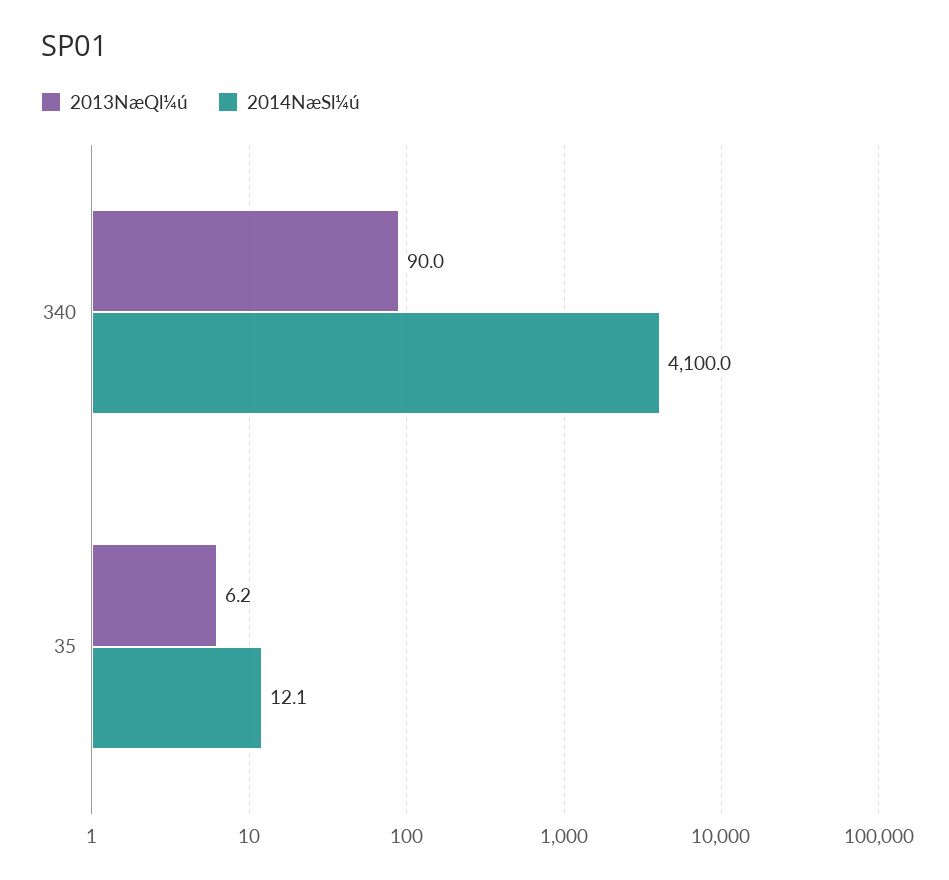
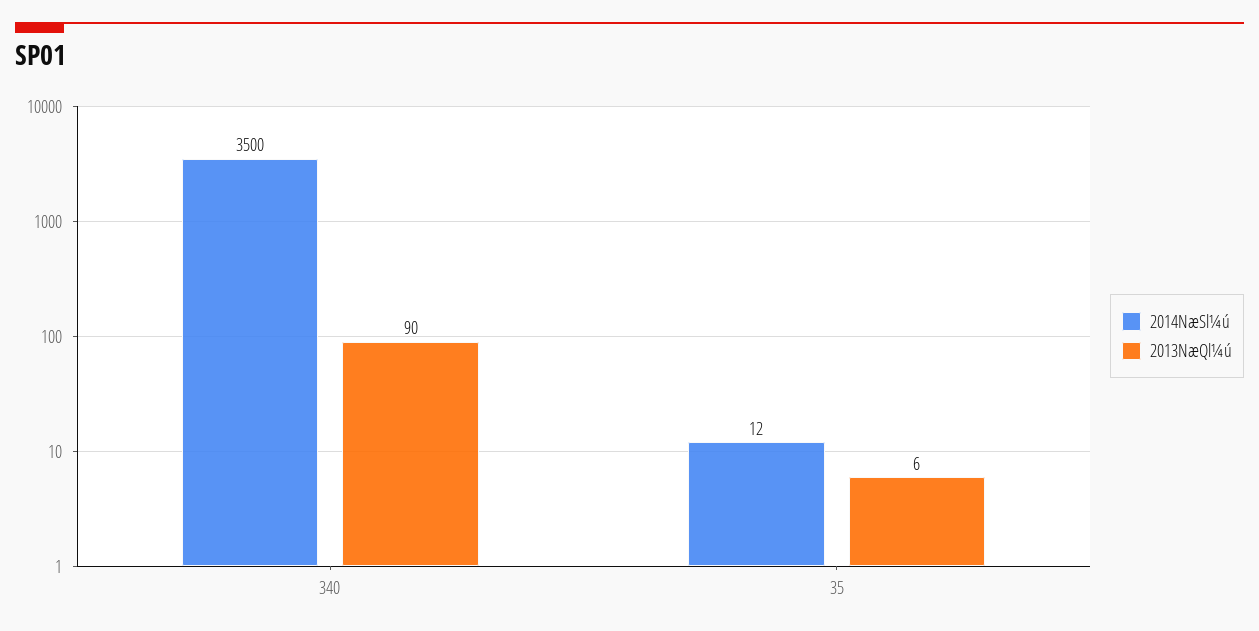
  {
    "2013NæQl¼ú": {
      "340": 90,
      "35": 6.2
    },
    "2014NæSl¼ú": {
-     "340": 4100,
+     "340": 3500,
      "35": 12.1
    }
  }

